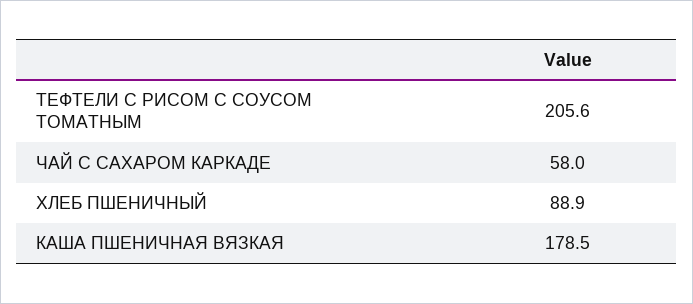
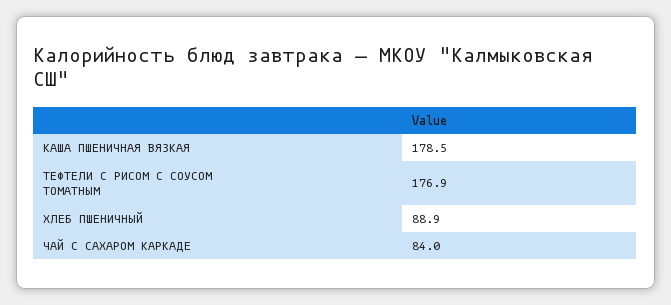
  {
-   "ТЕФТЕЛИ С РИСОМ С СОУСОМ ТОМАТНЫМ": 205.6,
+   "ТЕФТЕЛИ С РИСОМ С СОУСОМ ТОМАТНЫМ": 176.9,
-   "ЧАЙ С САХАРОМ КАРКАДЕ": 58,
+   "ЧАЙ С САХАРОМ КАРКАДЕ": 84,
    "ХЛЕБ ПШЕНИЧНЫЙ": 88.9,
    "КАША ПШЕНИЧНАЯ ВЯЗКАЯ": 178.5
  }

